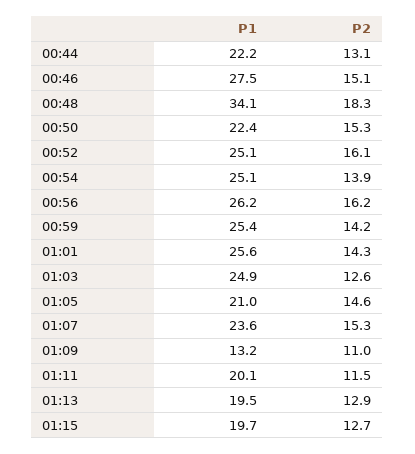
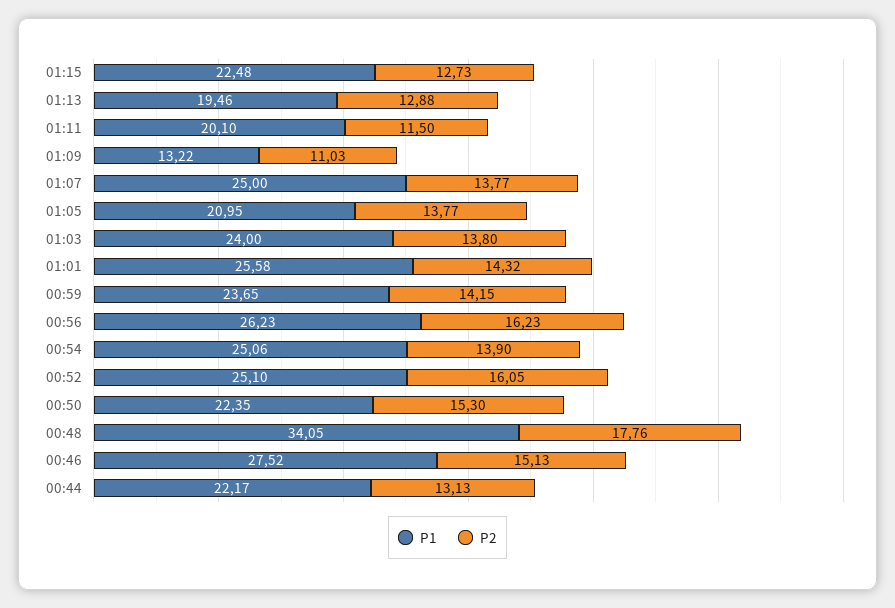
  {
    "P1": {
      "00:44": 22.17,
      "00:46": 27.52,
      "00:48": 34.05,
      "00:50": 22.35,
      "00:52": 25.1,
      "00:54": 25.06,
      "00:56": 26.23,
-     "00:59": 25.4,
+     "00:59": 23.65,
      "01:01": 25.58,
-     "01:03": 24.9,
+     "01:03": 24,
      "01:05": 20.95,
-     "01:07": 23.6,
+     "01:07": 25,
      "01:09": 13.22,
      "01:11": 20.1,
      "01:13": 19.46,
-     "01:15": 19.7
+     "01:15": 22.48
    },
    "P2": {
      "00:44": 13.13,
      "00:46": 15.13,
-     "00:48": 18.3,
+     "00:48": 17.76,
      "00:50": 15.3,
      "00:52": 16.05,
      "00:54": 13.9,
      "00:56": 16.23,
      "00:59": 14.15,
      "01:01": 14.32,
-     "01:03": 12.6,
+     "01:03": 13.8,
-     "01:05": 14.6,
+     "01:05": 13.77,
-     "01:07": 15.3,
+     "01:07": 13.77,
      "01:09": 11.03,
      "01:11": 11.5,
      "01:13": 12.88,
      "01:15": 12.73
    }
  }

